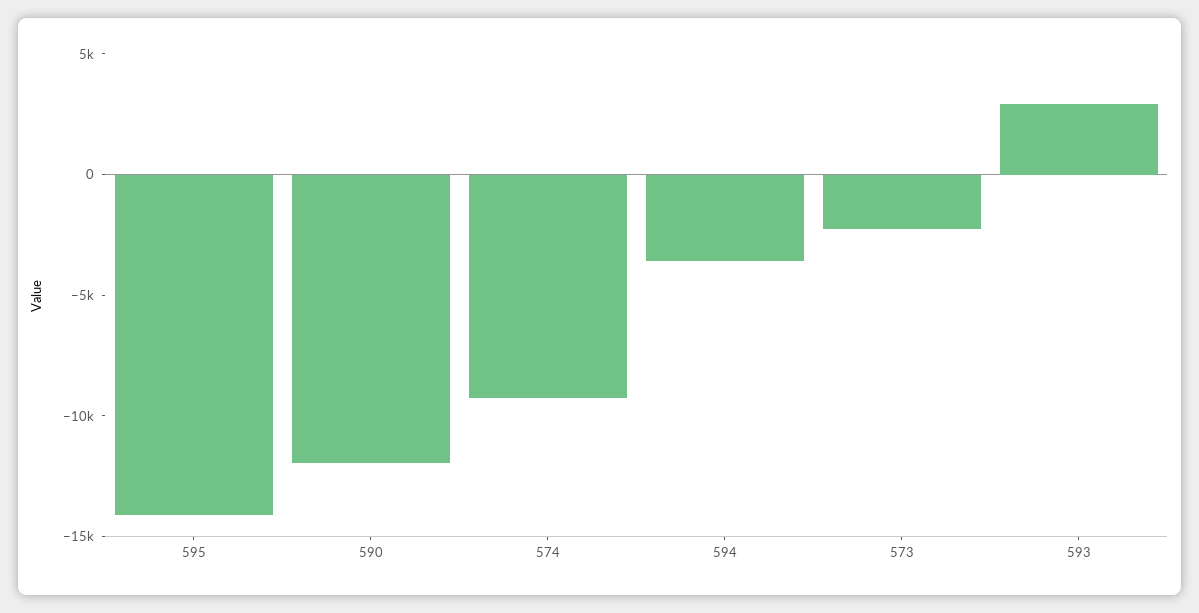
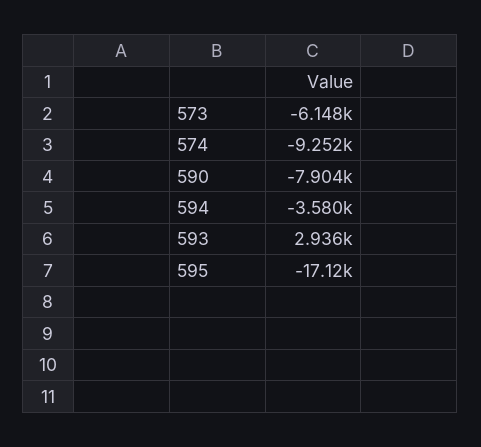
  {
-   "595": -14000,
+   "595": -17120,
-   "590": -12000,
+   "590": -7904,
    "574": -9252,
    "594": -3580,
-   "573": -2000,
+   "573": -6148,
    "593": 2936
  }

